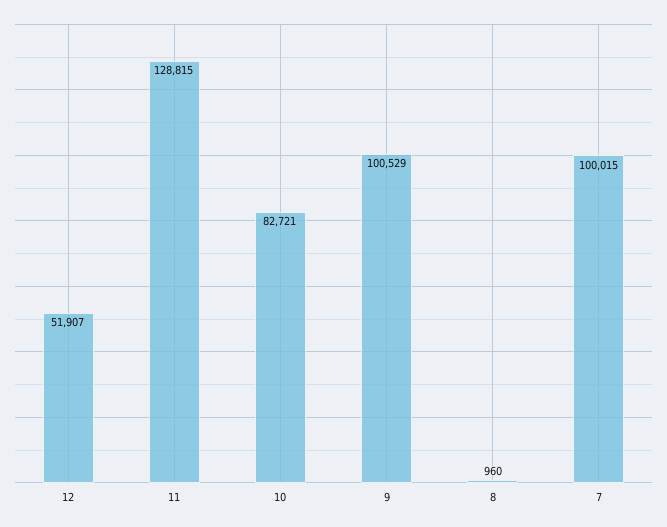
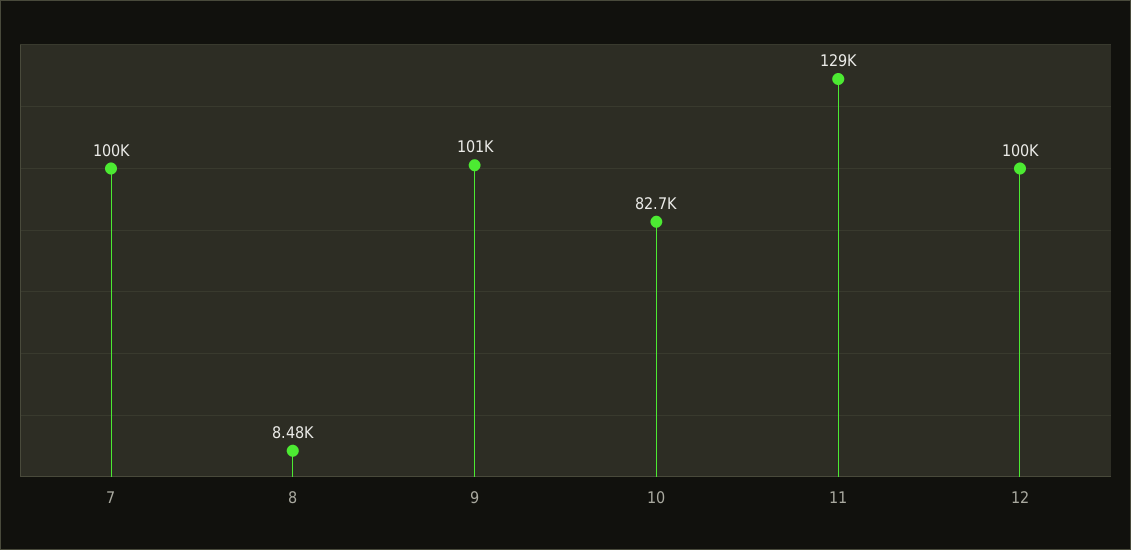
  {
-   "12": 51907,
+   "12": 100000,
    "11": 128815,
    "10": 82721,
    "9": 100529,
-   "8": 960,
+   "8": 8480,
    "7": 100015
  }

